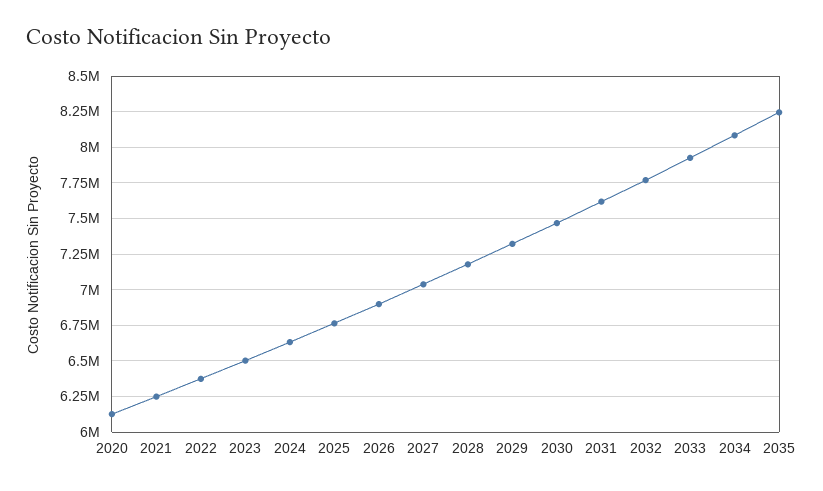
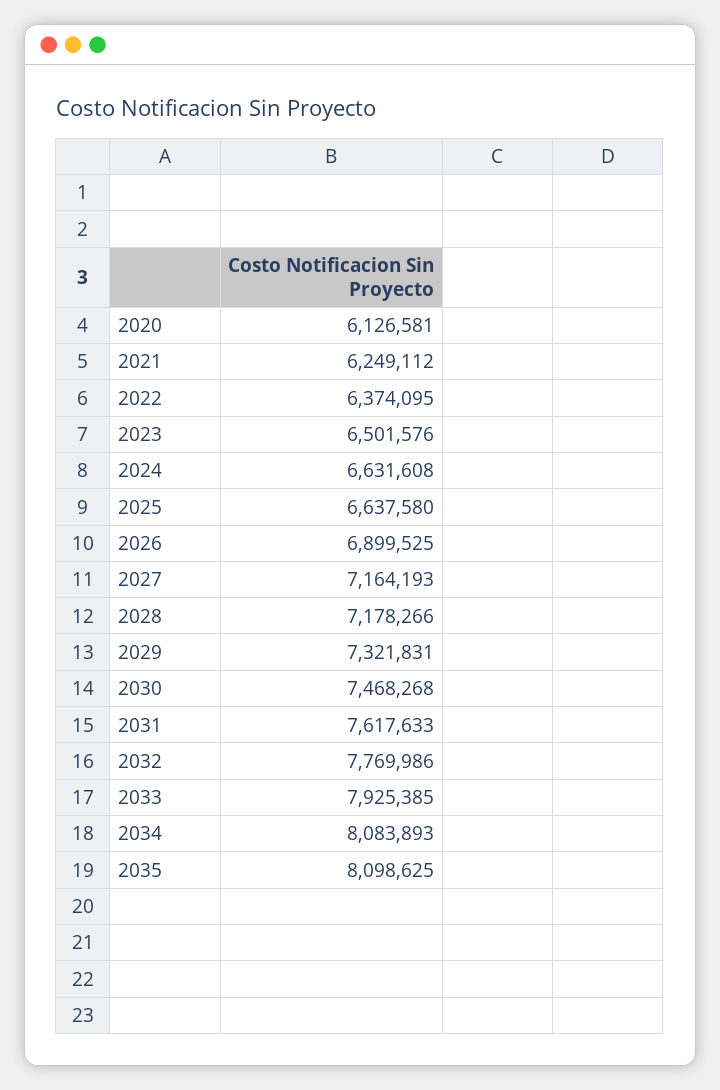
  {
    "2020": 6126581,
    "2021": 6249112,
    "2022": 6374095,
    "2023": 6501576,
    "2024": 6631608,
-   "2025": 6750000,
+   "2025": 6637580,
    "2026": 6899525,
-   "2027": 7050000,
+   "2027": 7164193,
    "2028": 7178266,
    "2029": 7321831,
    "2030": 7468268,
    "2031": 7617633,
    "2032": 7769986,
    "2033": 7925385,
    "2034": 8083893,
-   "2035": 8250000
+   "2035": 8098625
  }

